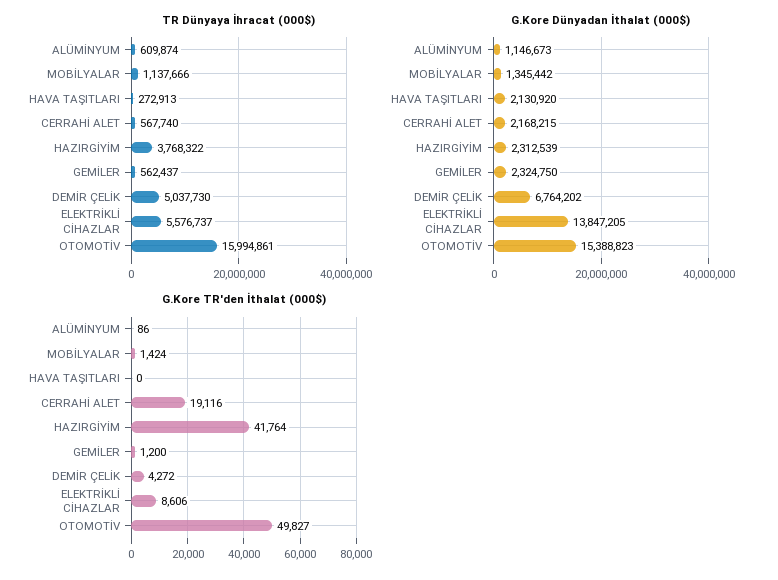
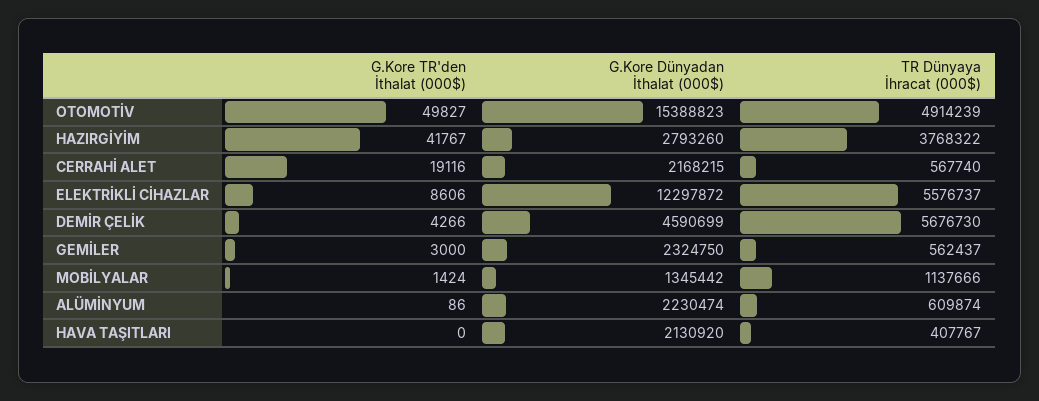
  {
    "TR Dünyaya İhracat (000$)": {
      "ALÜMİNYUM": 609874,
      "MOBİLYALAR": 1137666,
-     "HAVA TAŞITLARI": 272913,
+     "HAVA TAŞITLARI": 407767,
      "CERRAHİ ALET": 567740,
      "HAZIRGİYİM": 3768322,
      "GEMİLER": 562437,
-     "DEMİR ÇELİK": 5037730,
+     "DEMİR ÇELİK": 5676730,
      "ELEKTRİKLİ CİHAZLAR": 5576737,
-     "OTOMOTİV": 15994861
+     "OTOMOTİV": 4914239
    },
    "G.Kore Dünyadan İthalat (000$)": {
-     "ALÜMİNYUM": 1146673,
+     "ALÜMİNYUM": 2230474,
      "MOBİLYALAR": 1345442,
      "HAVA TAŞITLARI": 2130920,
      "CERRAHİ ALET": 2168215,
-     "HAZIRGİYİM": 2312539,
+     "HAZIRGİYİM": 2793260,
      "GEMİLER": 2324750,
-     "DEMİR ÇELİK": 6764202,
+     "DEMİR ÇELİK": 4590699,
-     "ELEKTRİKLİ CİHAZLAR": 13847205,
+     "ELEKTRİKLİ CİHAZLAR": 12297872,
      "OTOMOTİV": 15388823
    },
    "G.Kore TR'den İthalat (000$)": {
      "ALÜMİNYUM": 86,
      "MOBİLYALAR": 1424,
      "HAVA TAŞITLARI": 0,
      "CERRAHİ ALET": 19116,
-     "HAZIRGİYİM": 41764,
+     "HAZIRGİYİM": 41767,
-     "GEMİLER": 1200,
+     "GEMİLER": 3000,
-     "DEMİR ÇELİK": 4272,
+     "DEMİR ÇELİK": 4266,
      "ELEKTRİKLİ CİHAZLAR": 8606,
      "OTOMOTİV": 49827
    }
  }

